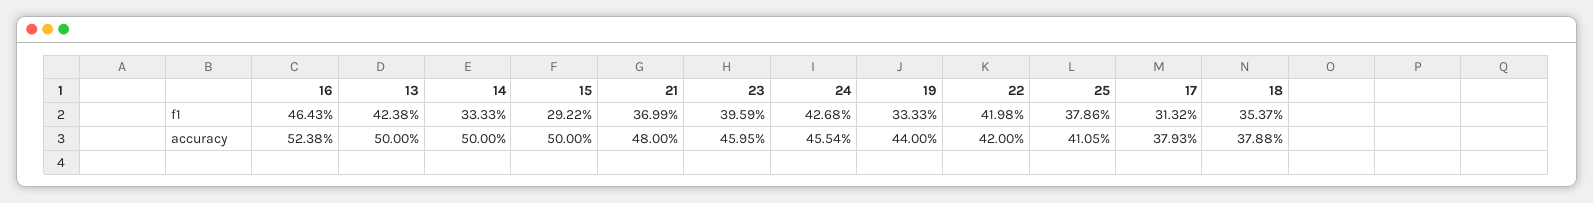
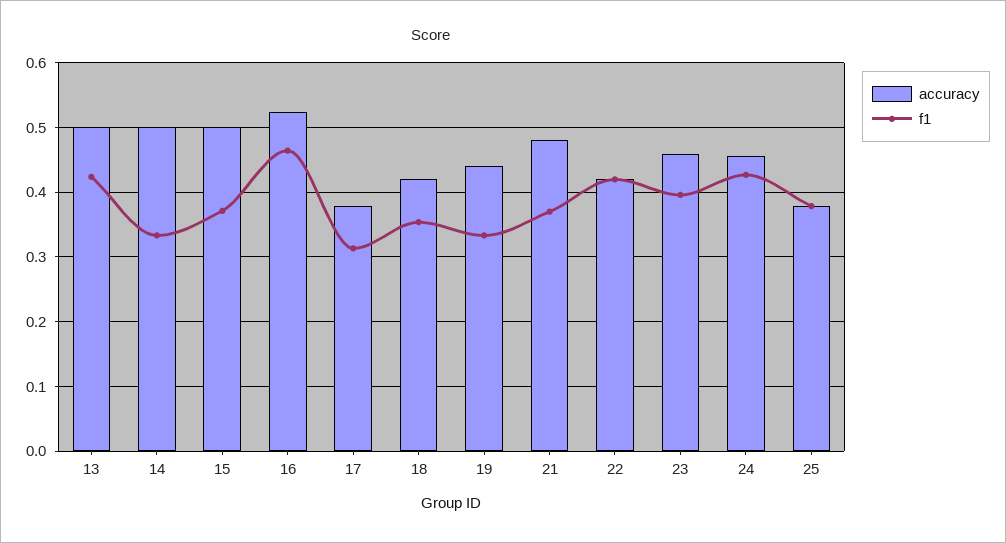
  {
    "f1": {
      "16": 0.4643,
      "13": 0.4238,
      "14": 0.3333,
-     "15": 0.2922,
+     "15": 0.37,
      "21": 0.3699,
      "23": 0.3959,
      "24": 0.4268,
      "19": 0.3333,
      "22": 0.4198,
      "25": 0.3786,
      "17": 0.3132,
      "18": 0.3537
    },
    "accuracy": {
      "16": 0.5238,
      "13": 0.5,
      "14": 0.5,
      "15": 0.5,
      "21": 0.48,
      "23": 0.4595,
      "24": 0.4554,
      "19": 0.44,
      "22": 0.42,
-     "25": 0.4105,
+     "25": 0.38,
      "17": 0.3793,
-     "18": 0.3788
+     "18": 0.42
    }
  }

